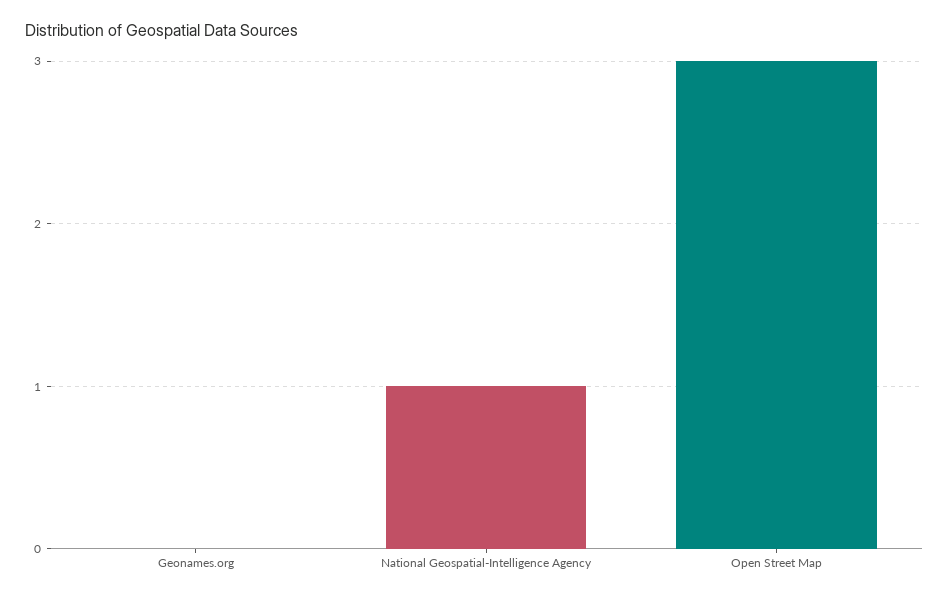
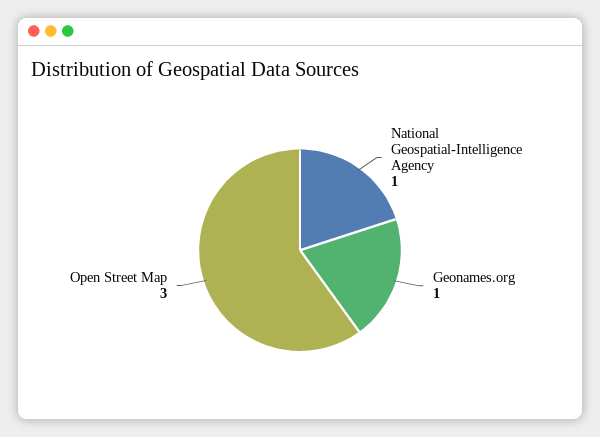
  {
-   "Geonames.org": 0,
+   "Geonames.org": 1,
    "National Geospatial-Intelligence Agency": 1,
    "Open Street Map": 3
  }

